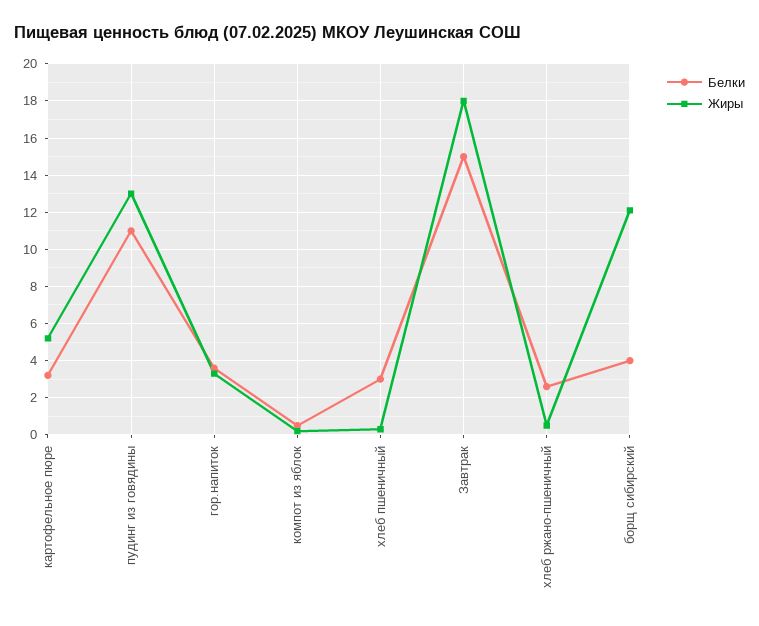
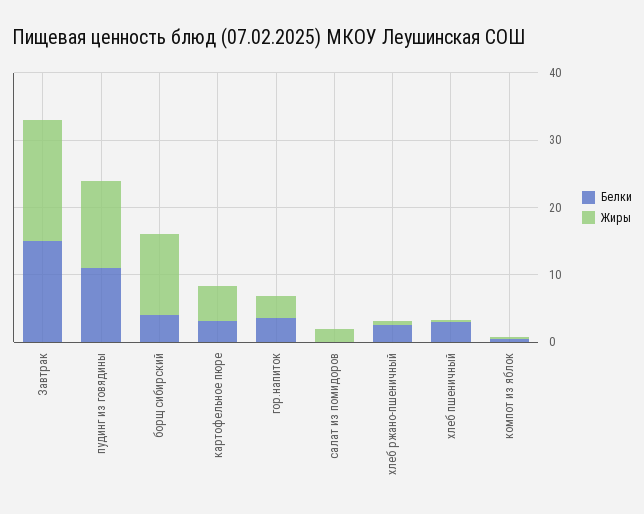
  {
    "Белки": {
      "картофельное пюре": 3,
      "пудинг из говядины": 11,
      "гор.напиток": 3.5,
      "компот из яблок": 0.5,
      "хлеб пшеничный": 3,
      "Завтрак": 15,
      "хлеб ржано-пшеничный": 2.5,
-     "борщ сибирский": 4
+     "борщ сибирский": 4,
+     "салат из помидоров": 0
    },
    "Жиры": {
      "картофельное пюре": 5,
      "пудинг из говядины": 13,
      "гор.напиток": 3.5,
      "компот из яблок": 0,
      "хлеб пшеничный": 0.5,
      "Завтрак": 18,
      "хлеб ржано-пшеничный": 0.5,
-     "борщ сибирский": 12
+     "борщ сибирский": 12,
+     "салат из помидоров": 2
    }
  }

